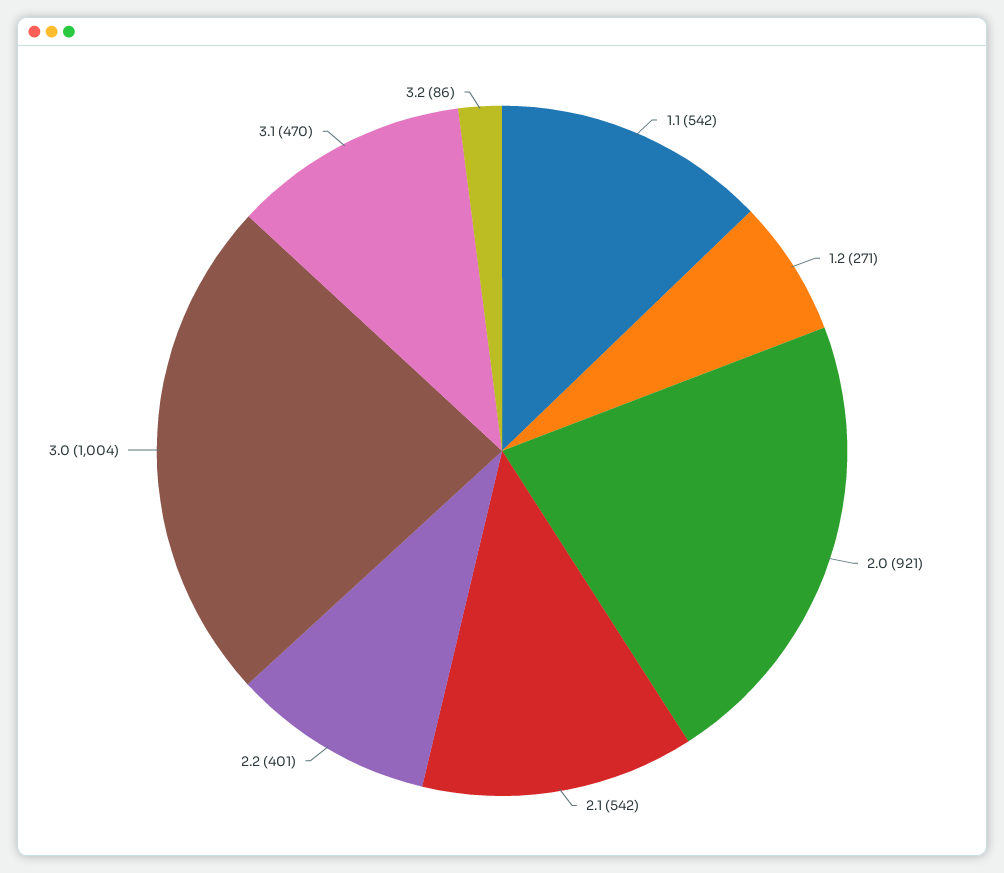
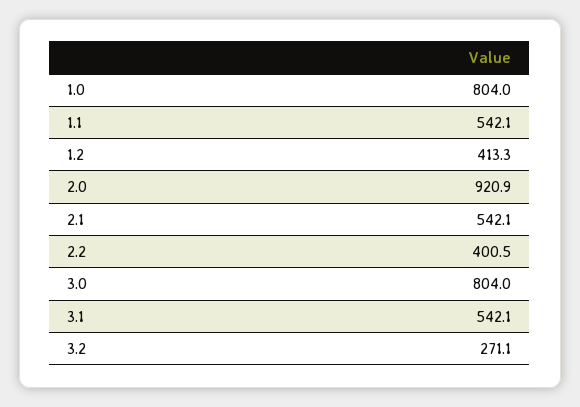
  {
    "1.1": 542.1,
-   "1.2": 271,
+   "1.2": 413.3,
    "2.0": 920.9,
    "2.1": 542.1,
    "2.2": 400.5,
-   "3.0": 1004,
+   "3.0": 804,
-   "3.1": 470,
+   "3.1": 542.1,
-   "3.2": 86
+   "3.2": 271.1,
+   "1.0": 804
  }

